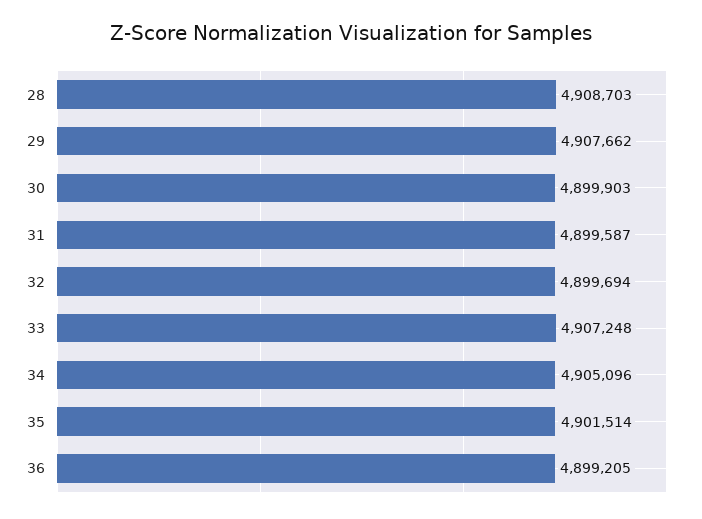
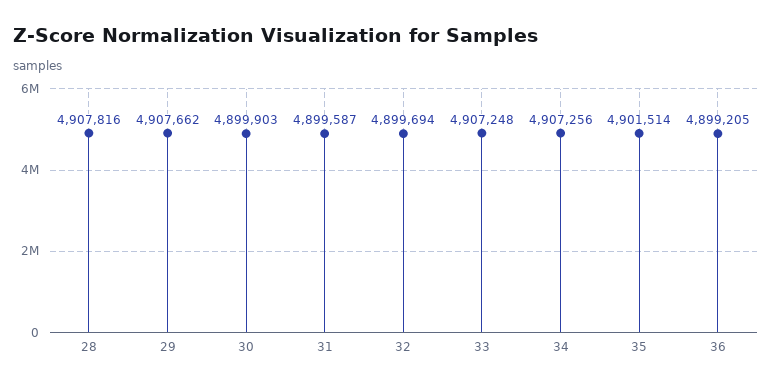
  {
-   "28": 4908703,
+   "28": 4907816,
    "29": 4907662,
    "30": 4899903,
    "31": 4899587,
    "32": 4899694,
    "33": 4907248,
-   "34": 4905096,
+   "34": 4907256,
    "35": 4901514,
    "36": 4899205
  }

